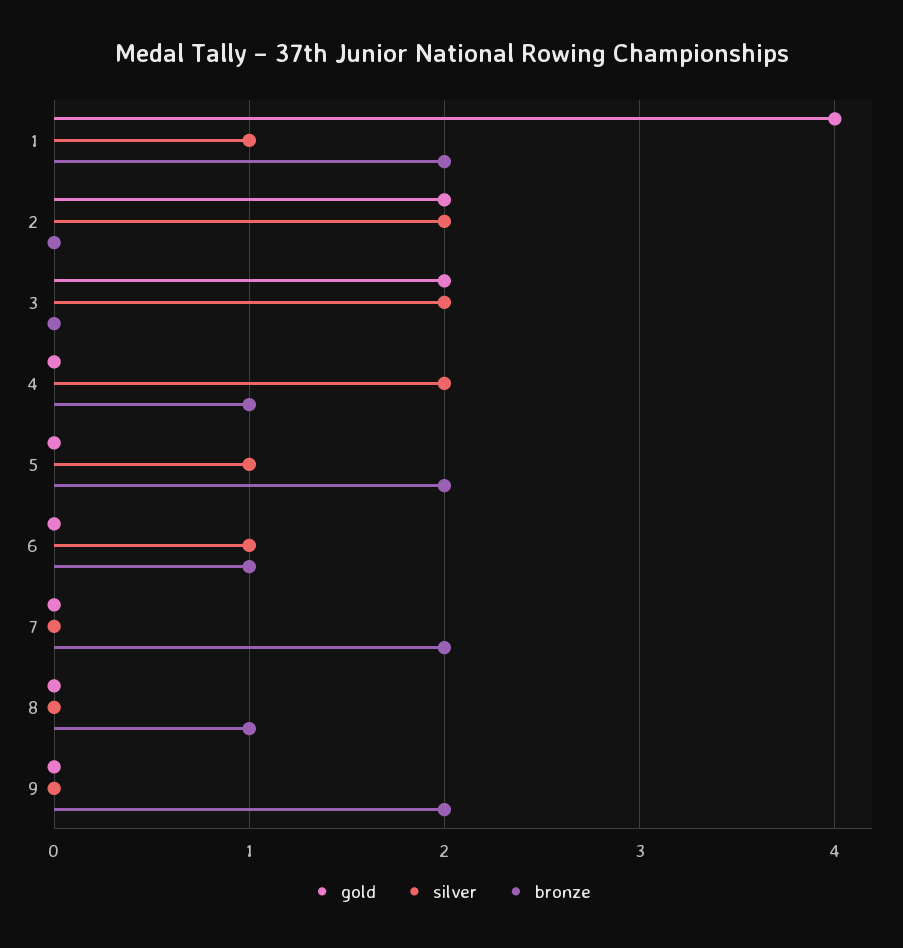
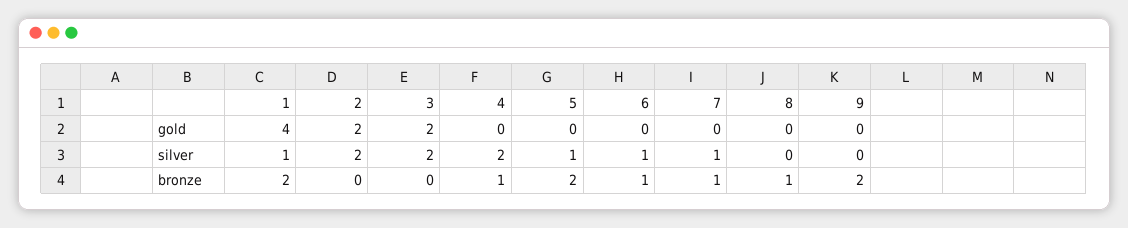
  {
    "gold": {
      "1": 4,
      "2": 2,
      "3": 2,
      "4": 0,
      "5": 0,
      "6": 0,
      "7": 0,
      "8": 0,
      "9": 0
    },
    "silver": {
      "1": 1,
      "2": 2,
      "3": 2,
      "4": 2,
      "5": 1,
      "6": 1,
-     "7": 0,
+     "7": 1,
      "8": 0,
      "9": 0
    },
    "bronze": {
      "1": 2,
      "2": 0,
      "3": 0,
      "4": 1,
      "5": 2,
      "6": 1,
-     "7": 2,
+     "7": 1,
      "8": 1,
      "9": 2
    }
  }

